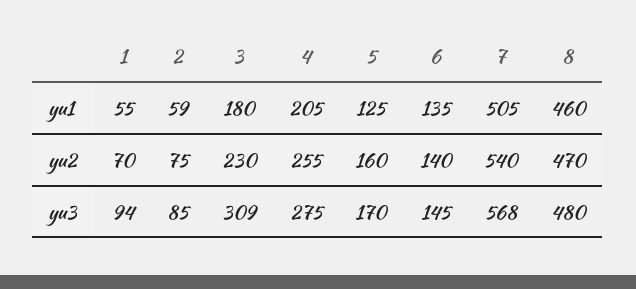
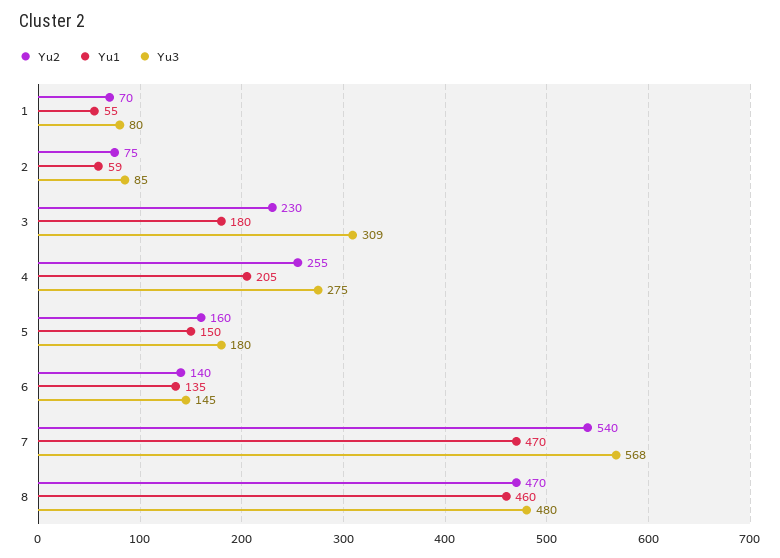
  {
    "yu1": {
      "1": 55,
      "2": 59,
      "3": 180,
      "4": 205,
-     "5": 125,
+     "5": 150,
      "6": 135,
-     "7": 505,
+     "7": 470,
      "8": 460
    },
    "yu2": {
      "1": 70,
      "2": 75,
      "3": 230,
      "4": 255,
      "5": 160,
      "6": 140,
      "7": 540,
      "8": 470
    },
    "yu3": {
-     "1": 94,
+     "1": 80,
      "2": 85,
      "3": 309,
      "4": 275,
-     "5": 170,
+     "5": 180,
      "6": 145,
      "7": 568,
      "8": 480
    }
  }

